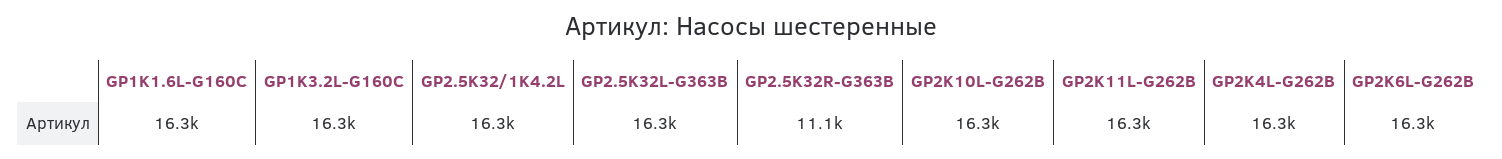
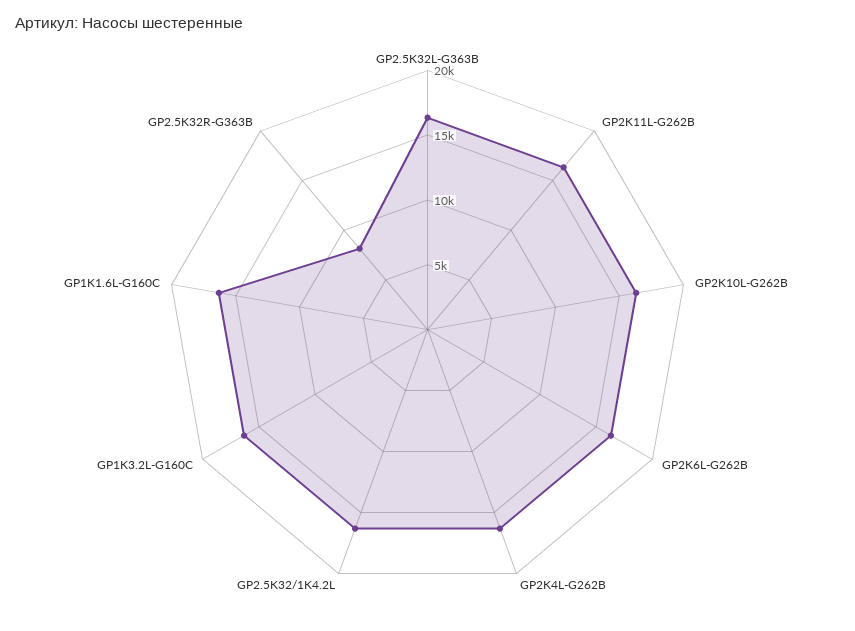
  {
    "GP1K1.6L-G160C": 16300,
    "GP1K3.2L-G160C": 16300,
    "GP2.5K32/1K4.2L": 16300,
    "GP2.5K32L-G363B": 16300,
-   "GP2.5K32R-G363B": 11100,
+   "GP2.5K32R-G363B": 8000,
    "GP2K10L-G262B": 16300,
    "GP2K11L-G262B": 16300,
    "GP2K4L-G262B": 16300,
    "GP2K6L-G262B": 16300
  }

